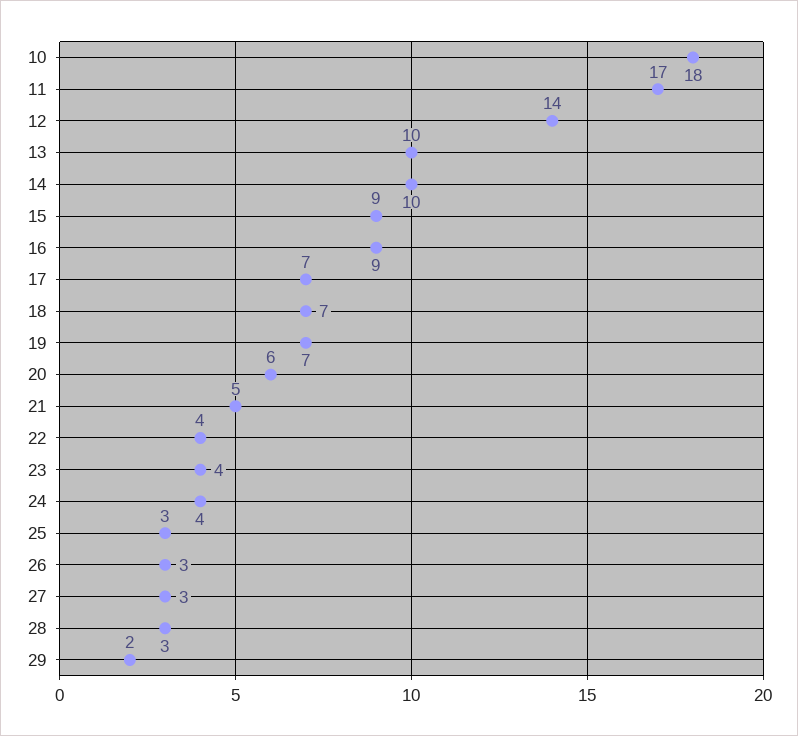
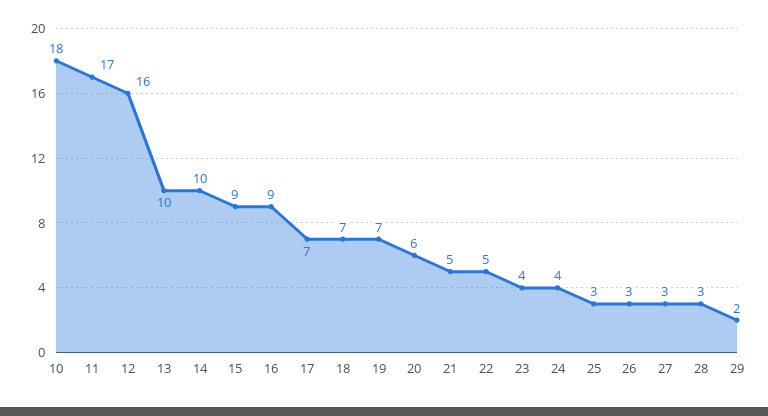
  {
    "10": 18,
    "11": 17,
-   "12": 14,
+   "12": 16,
    "13": 10,
    "14": 10,
    "15": 9,
    "16": 9,
    "17": 7,
    "18": 7,
    "19": 7,
    "20": 6,
    "21": 5,
-   "22": 4,
+   "22": 5,
    "23": 4,
    "24": 4,
    "25": 3,
    "26": 3,
    "27": 3,
    "28": 3,
    "29": 2
  }

